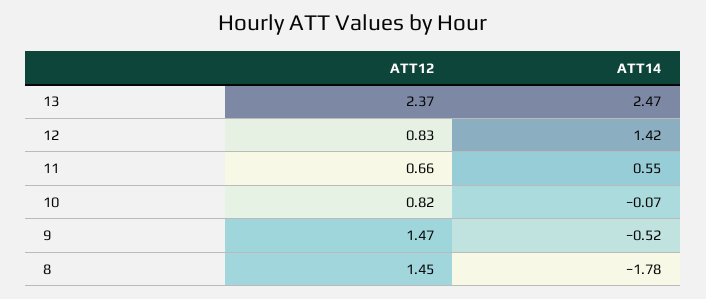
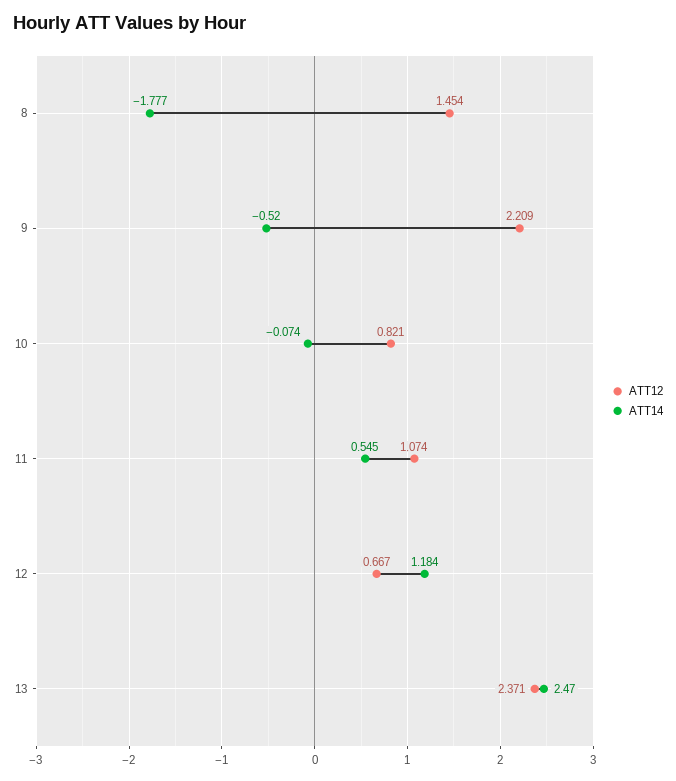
  {
    "ATT12": {
      "13": 2.371,
-     "12": 0.83,
+     "12": 0.667,
-     "11": 0.66,
+     "11": 1.074,
      "10": 0.821,
-     "9": 1.47,
+     "9": 2.209,
      "8": 1.454
    },
    "ATT14": {
      "13": 2.47,
-     "12": 1.42,
+     "12": 1.184,
      "11": 0.545,
      "10": -0.074,
      "9": -0.52,
      "8": -1.777
    }
  }

